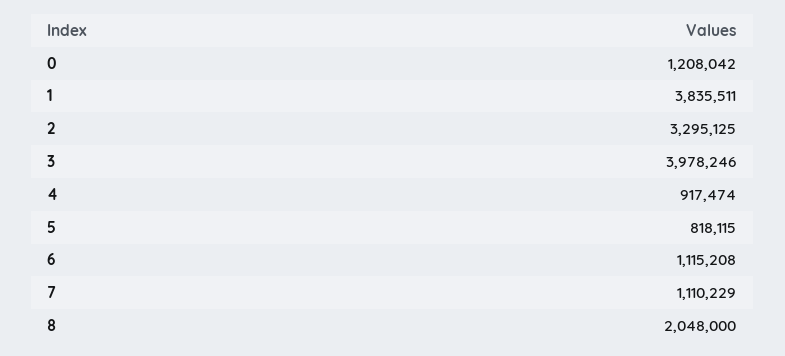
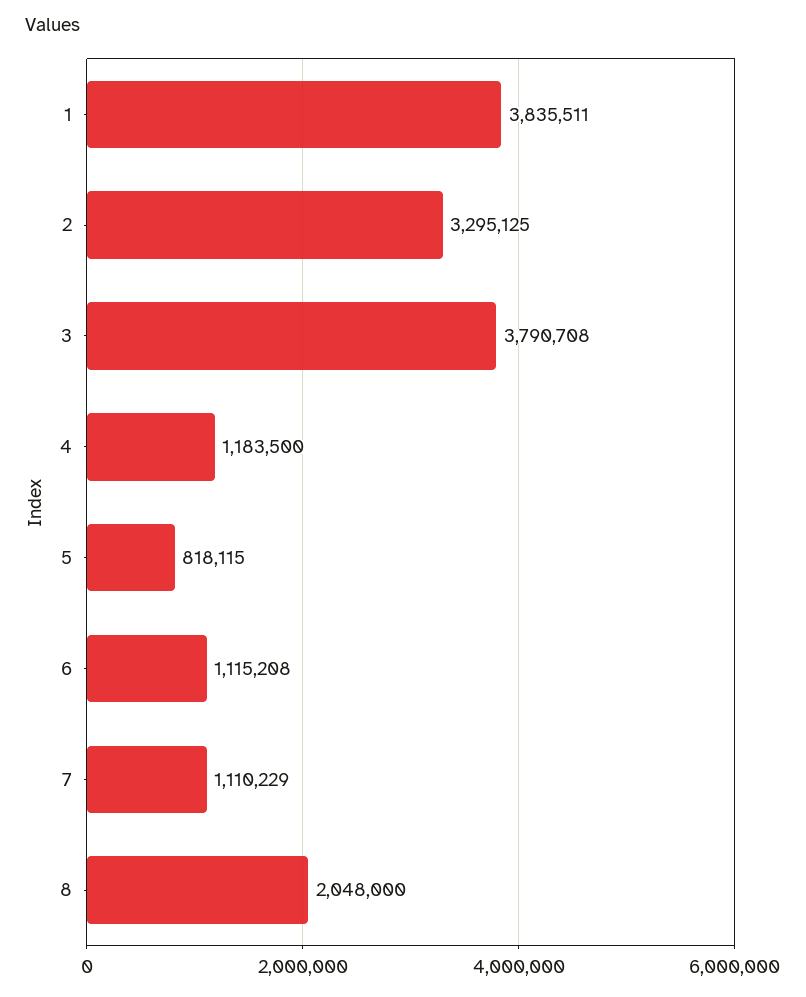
  {
-   "0": 1208042,
    "1": 3835511,
    "2": 3295125,
-   "3": 3978246,
+   "3": 3790708,
-   "4": 917474,
+   "4": 1183500,
    "5": 818115,
    "6": 1115208,
    "7": 1110229,
    "8": 2048000
  }

